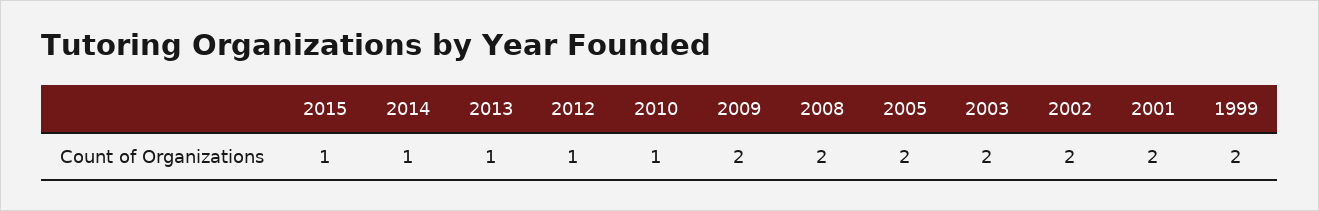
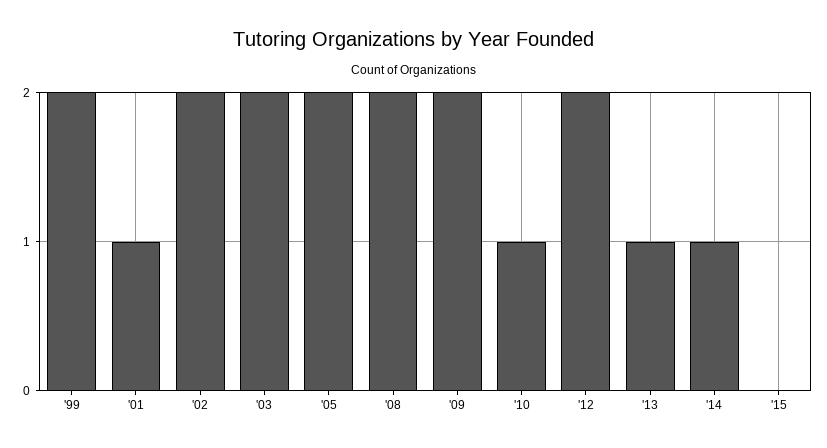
  {
-   "2015": 1,
+   "2015": 0,
    "2014": 1,
    "2013": 1,
-   "2012": 1,
+   "2012": 2,
    "2010": 1,
    "2009": 2,
    "2008": 2,
    "2005": 2,
    "2003": 2,
    "2002": 2,
-   "2001": 2,
+   "2001": 1,
    "1999": 2
  }

